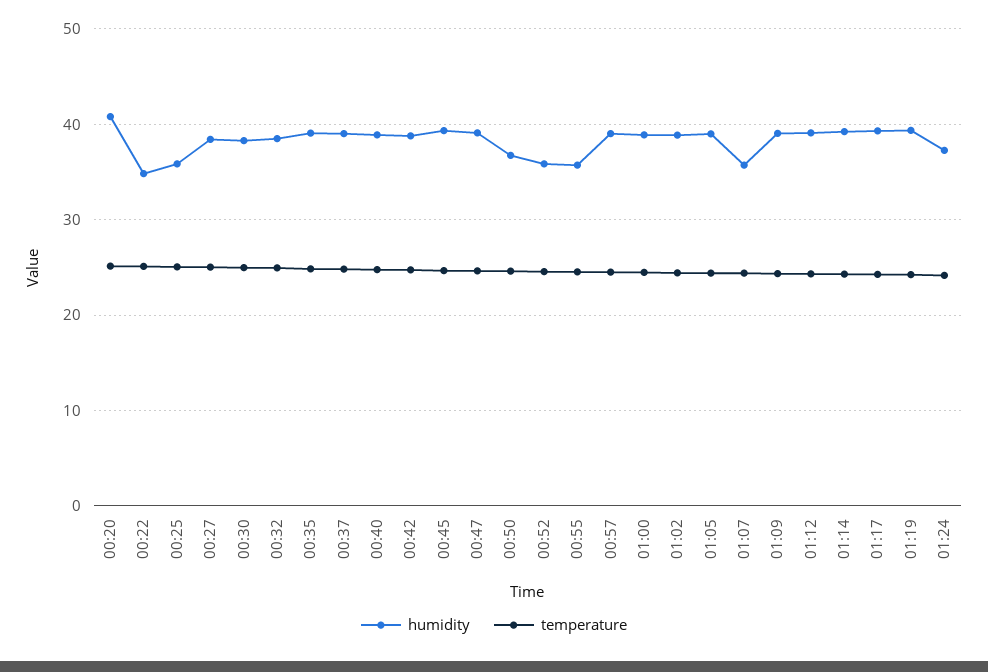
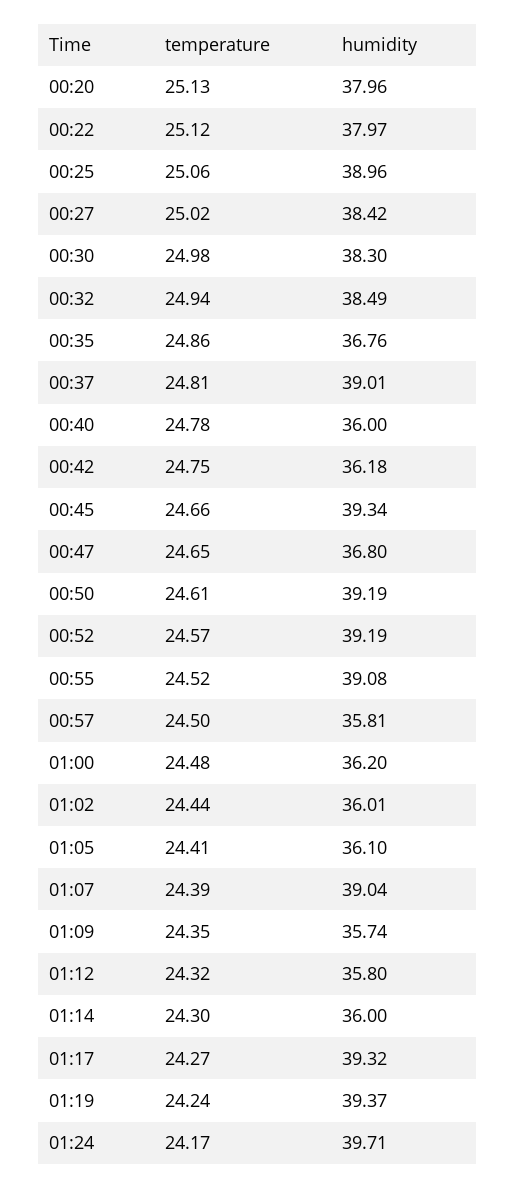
  {
    "humidity": {
-     "00:20": 41,
+     "00:20": 37.96,
-     "00:22": 35,
+     "00:22": 37.97,
-     "00:25": 36,
+     "00:25": 38.96,
      "00:27": 38.42,
      "00:30": 38.3,
      "00:32": 38.49,
-     "00:35": 39,
+     "00:35": 36.76,
      "00:37": 39.01,
-     "00:40": 39,
+     "00:40": 36,
-     "00:42": 39,
+     "00:42": 36.18,
      "00:45": 39.34,
-     "00:47": 39,
+     "00:47": 36.8,
-     "00:50": 37,
+     "00:50": 39.19,
-     "00:52": 36,
+     "00:52": 39.19,
-     "00:55": 36,
+     "00:55": 39.08,
-     "00:57": 39,
+     "00:57": 35.81,
-     "01:00": 39,
+     "01:00": 36.2,
-     "01:02": 39,
+     "01:02": 36.01,
-     "01:05": 39,
+     "01:05": 36.1,
-     "01:07": 36,
+     "01:07": 39.04,
-     "01:09": 39,
+     "01:09": 35.74,
-     "01:12": 39,
+     "01:12": 35.8,
-     "01:14": 39,
+     "01:14": 36,
      "01:17": 39.32,
      "01:19": 39.37,
-     "01:24": 37
+     "01:24": 39.71
    },
    "temperature": {
      "00:20": 25.13,
      "00:22": 25.12,
      "00:25": 25.06,
      "00:27": 25.02,
      "00:30": 24.98,
      "00:32": 24.94,
      "00:35": 24.86,
      "00:37": 24.81,
      "00:40": 24.78,
      "00:42": 24.75,
      "00:45": 24.66,
      "00:47": 24.65,
      "00:50": 24.61,
      "00:52": 24.57,
      "00:55": 24.52,
      "00:57": 24.5,
      "01:00": 24.48,
      "01:02": 24.44,
      "01:05": 24.41,
      "01:07": 24.39,
      "01:09": 24.35,
      "01:12": 24.32,
      "01:14": 24.3,
      "01:17": 24.27,
      "01:19": 24.24,
      "01:24": 24.17
    }
  }

